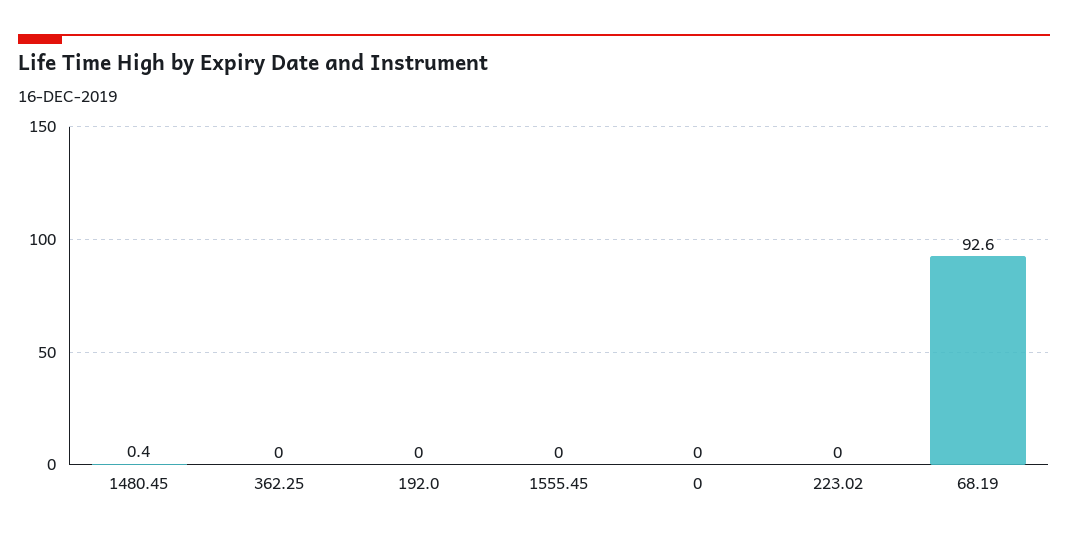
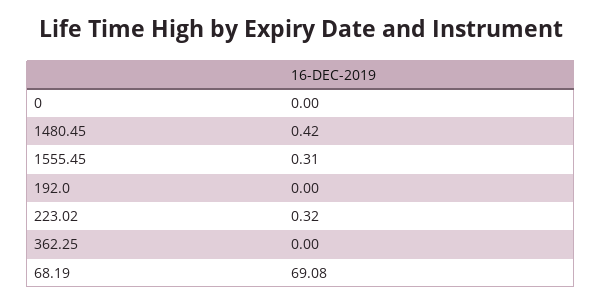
  {
    "1480.45": 0.42,
    "362.25": 0,
    "192.0": 0,
-   "1555.45": 0,
+   "1555.45": 0.31,
    "0": 0,
-   "223.02": 0,
+   "223.02": 0.32,
-   "68.19": 92.6
+   "68.19": 69.08
  }

